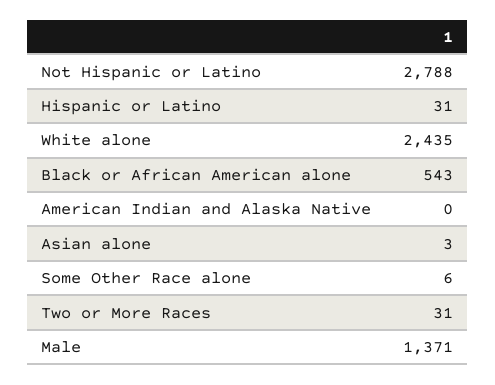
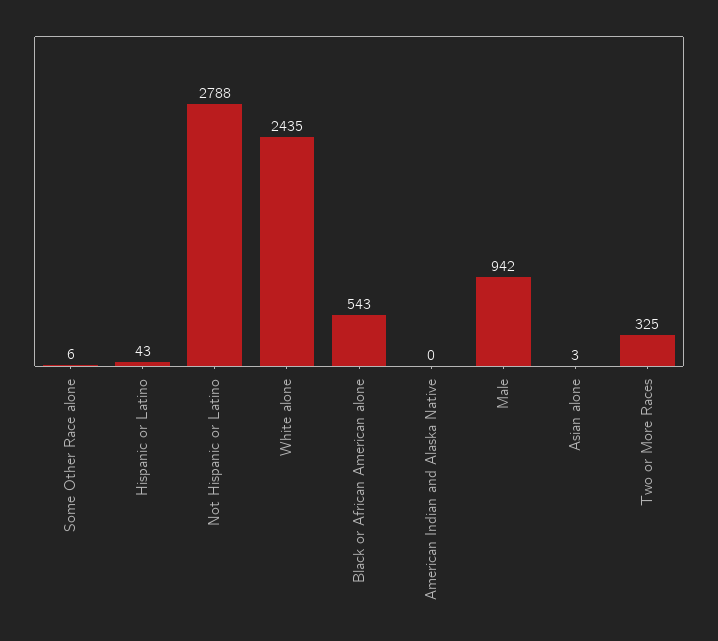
  {
    "Not Hispanic or Latino": 2788,
-   "Hispanic or Latino": 31,
+   "Hispanic or Latino": 43,
    "White alone": 2435,
    "Black or African American alone": 543,
    "American Indian and Alaska Native": 0,
    "Asian alone": 3,
    "Some Other Race alone": 6,
-   "Two or More Races": 31,
+   "Two or More Races": 325,
-   "Male": 1371
+   "Male": 942
  }

